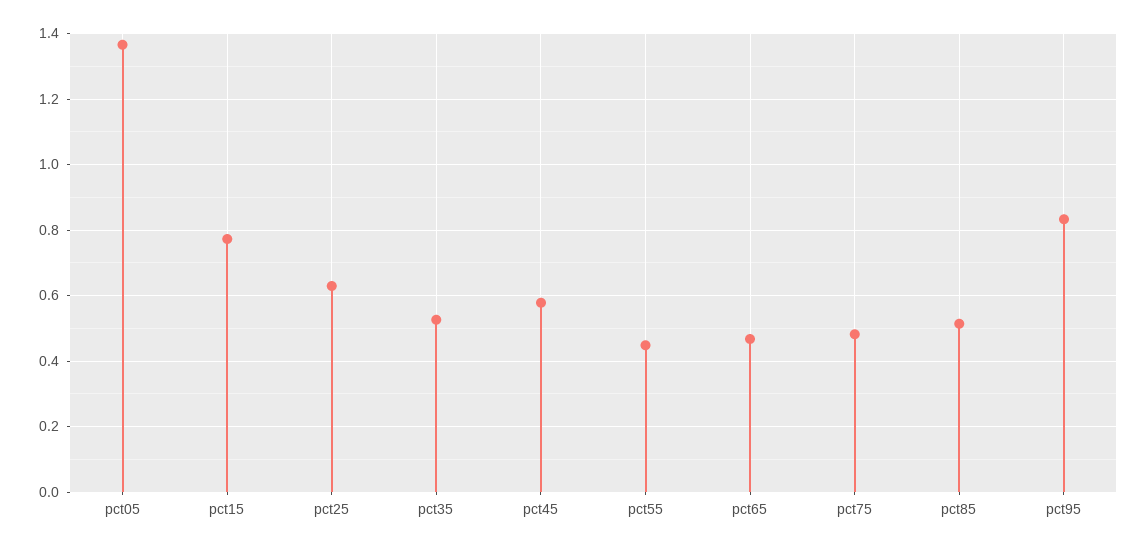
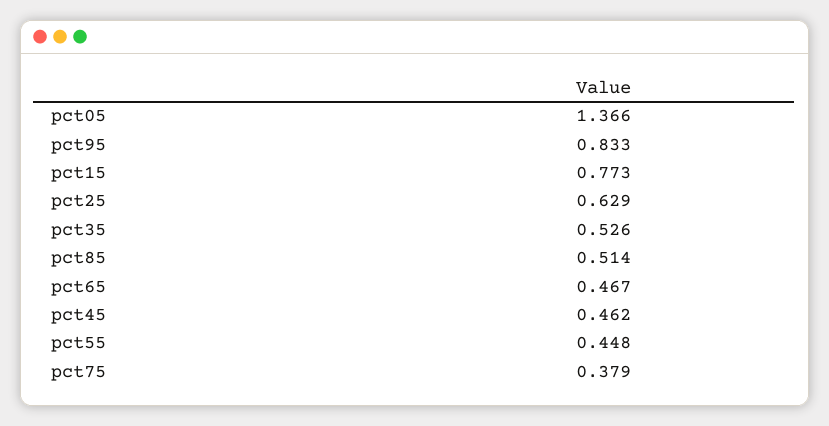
  {
    "pct05": 1.366,
    "pct15": 0.773,
    "pct25": 0.629,
    "pct35": 0.526,
-   "pct45": 0.58,
+   "pct45": 0.462,
    "pct55": 0.448,
    "pct65": 0.467,
-   "pct75": 0.48,
+   "pct75": 0.379,
    "pct85": 0.514,
    "pct95": 0.833
  }

